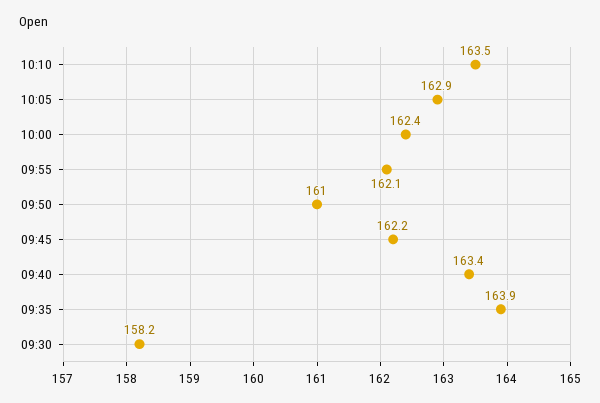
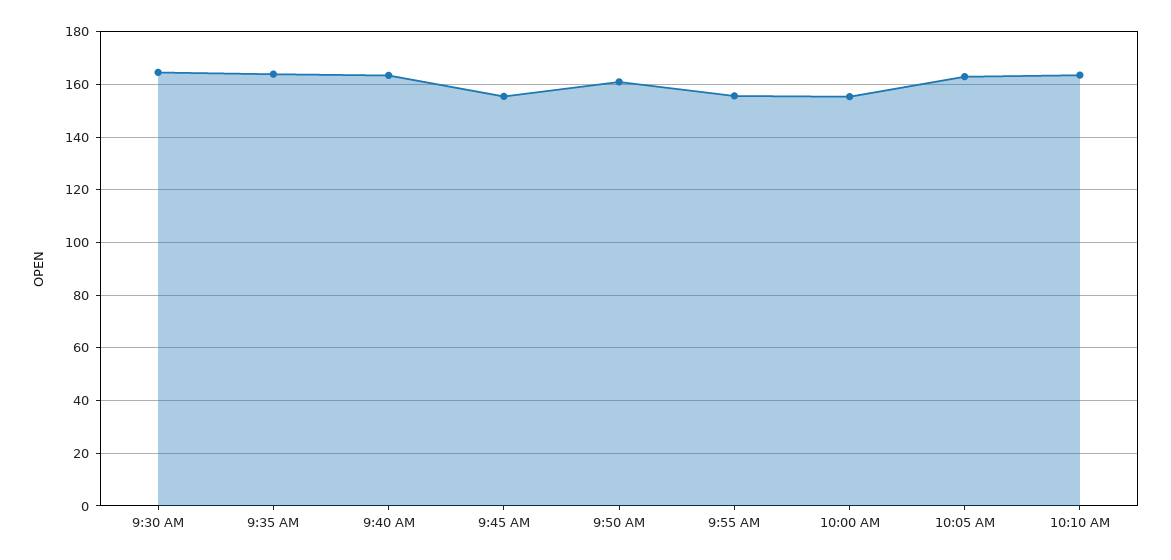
  {
    "10:10": 163.5,
    "10:05": 162.9,
-   "10:00": 162.4,
+   "10:00": 155,
-   "09:55": 162.1,
+   "09:55": 155,
    "09:50": 161,
-   "09:45": 162.2,
+   "09:45": 155,
    "09:40": 163.4,
    "09:35": 163.9,
-   "09:30": 158.2
+   "09:30": 165
  }

